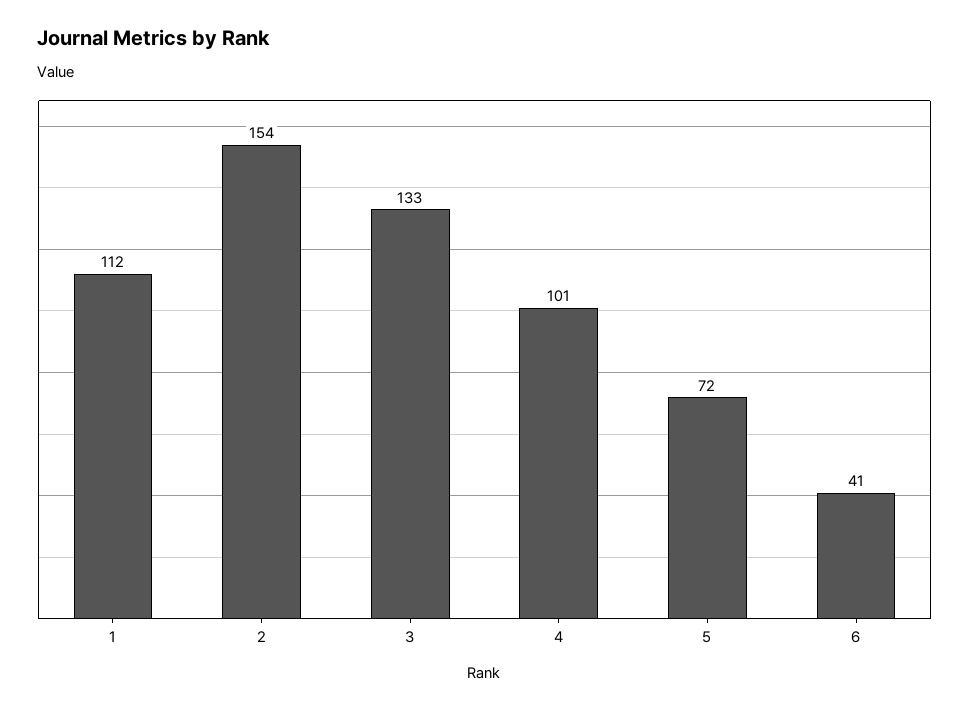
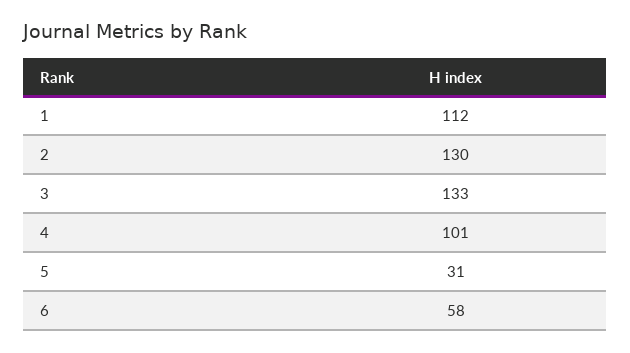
  {
    "1": 112,
-   "2": 154,
+   "2": 130,
    "3": 133,
    "4": 101,
-   "5": 72,
+   "5": 31,
-   "6": 41
+   "6": 58
  }

